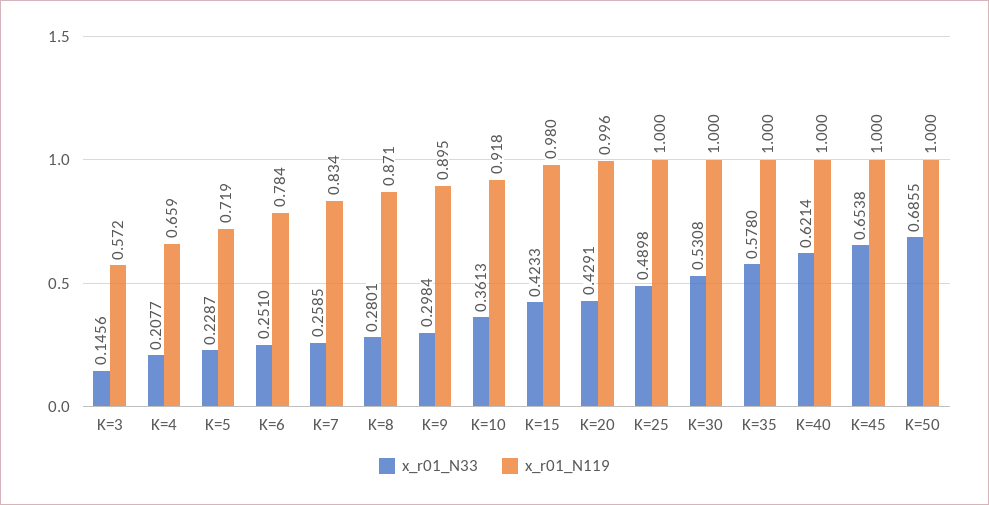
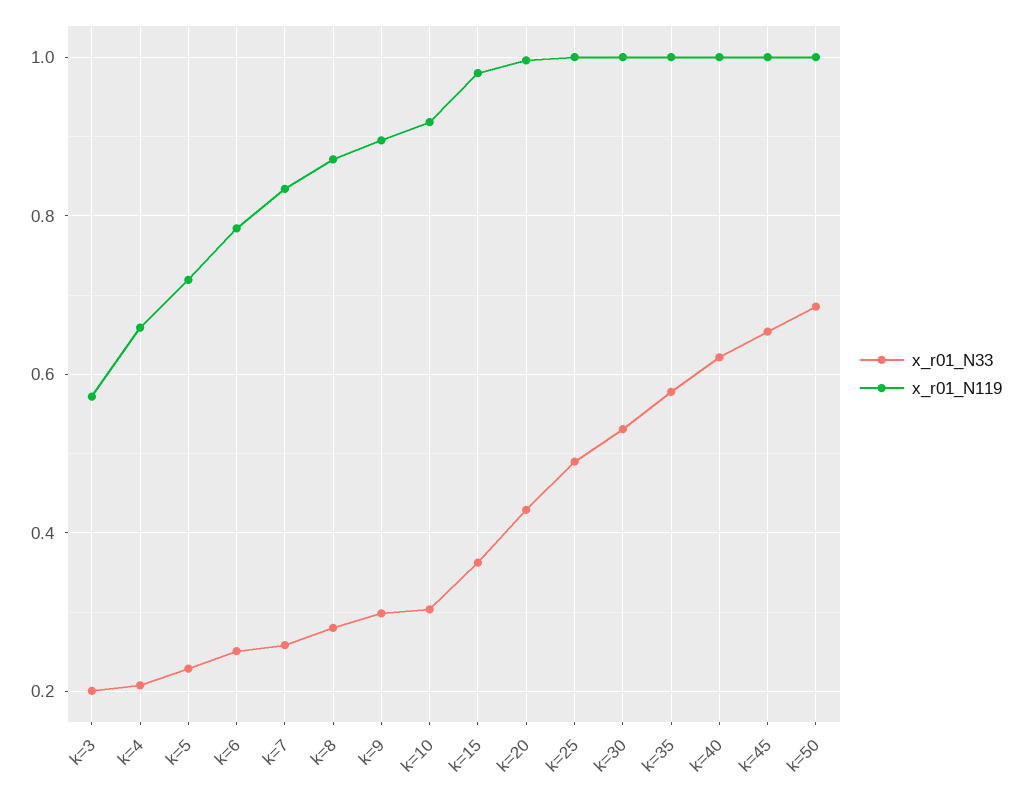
  {
    "x_r01_N33": {
-     "K=3": 0.1456,
+     "K=3": 0.2,
      "K=4": 0.2077,
      "K=5": 0.2287,
      "K=6": 0.251,
      "K=7": 0.2585,
      "K=8": 0.2801,
      "K=9": 0.2984,
-     "K=10": 0.3613,
+     "K=10": 0.3,
-     "K=15": 0.4233,
+     "K=15": 0.36,
      "K=20": 0.4291,
      "K=25": 0.4898,
      "K=30": 0.5308,
      "K=35": 0.578,
      "K=40": 0.6214,
      "K=45": 0.6538,
      "K=50": 0.6855
    },
    "x_r01_N119": {
      "K=3": 0.572,
      "K=4": 0.659,
      "K=5": 0.719,
      "K=6": 0.784,
      "K=7": 0.834,
      "K=8": 0.871,
      "K=9": 0.895,
      "K=10": 0.918,
      "K=15": 0.98,
      "K=20": 0.996,
      "K=25": 1,
      "K=30": 1,
      "K=35": 1,
      "K=40": 1,
      "K=45": 1,
      "K=50": 1
    }
  }

